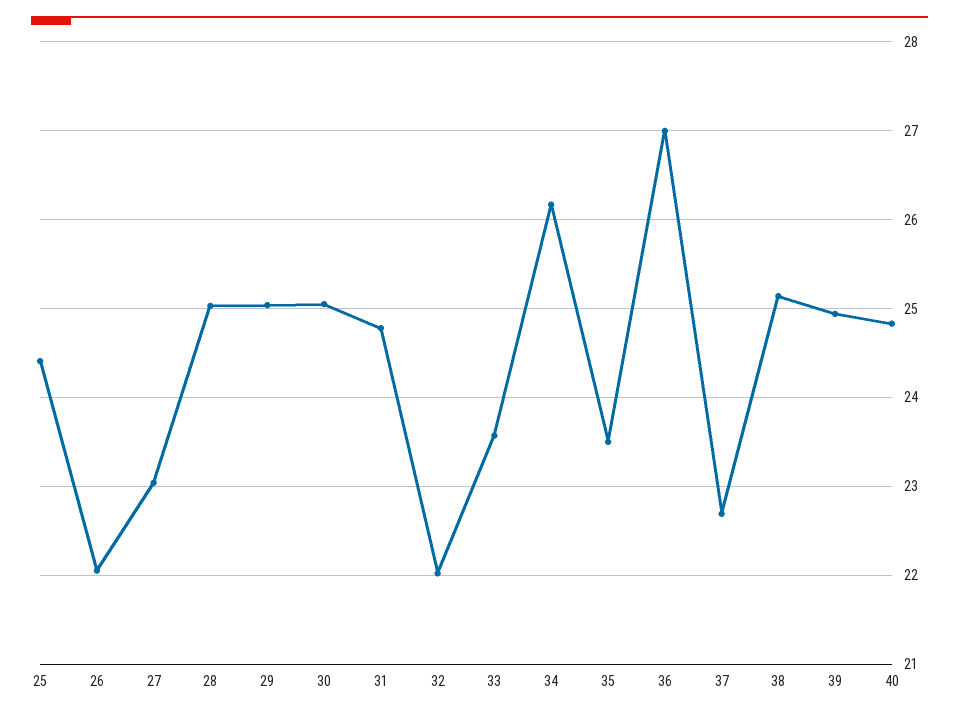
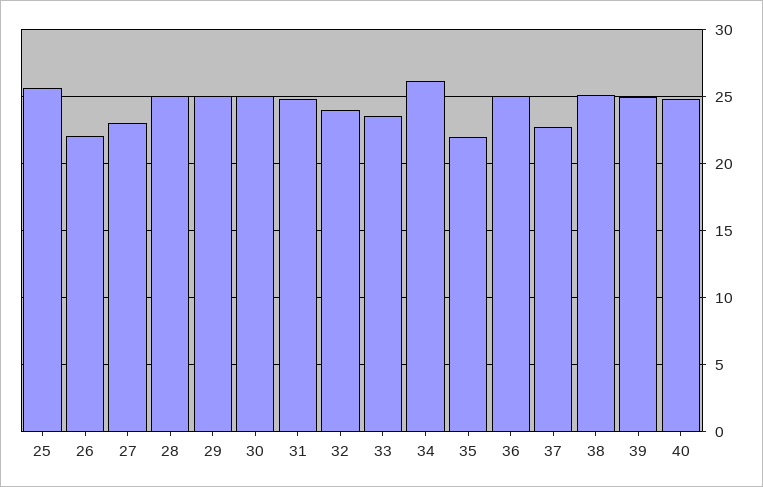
  {
-   "25": 24.4,
+   "25": 25.5,
    "26": 22.1,
    "27": 23,
    "28": 25,
    "29": 25,
    "30": 25.1,
    "31": 24.8,
-   "32": 22,
+   "32": 24,
    "33": 23.6,
    "34": 26.2,
-   "35": 23.5,
+   "35": 22,
-   "36": 27,
+   "36": 25,
    "37": 22.7,
    "38": 25.1,
    "39": 24.9,
    "40": 24.8
  }

